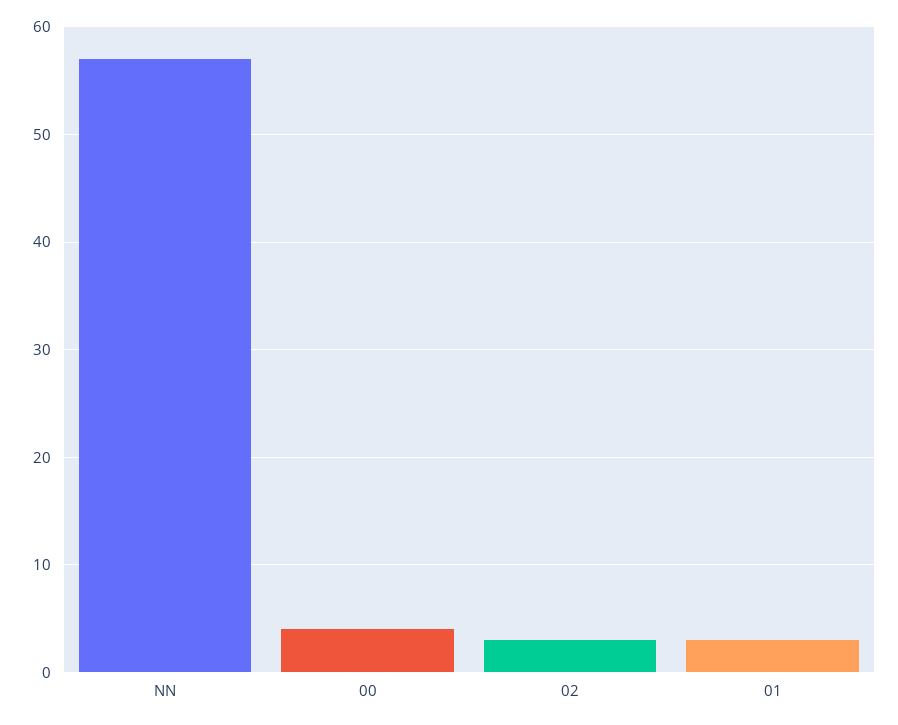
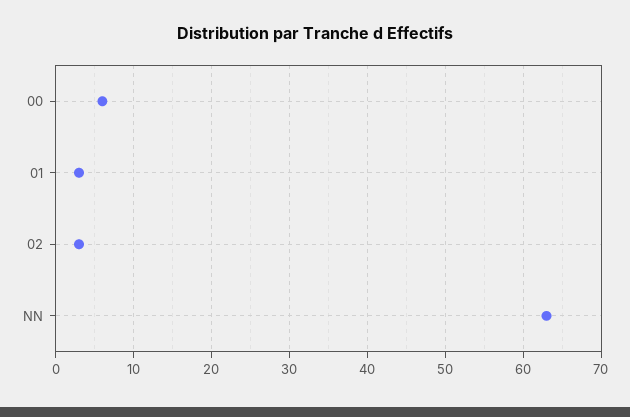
  {
-   "NN": 57,
+   "NN": 63,
-   "00": 4,
+   "00": 6,
    "02": 3,
    "01": 3
  }

